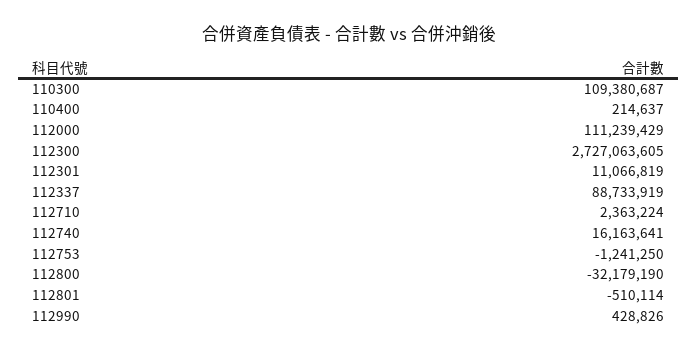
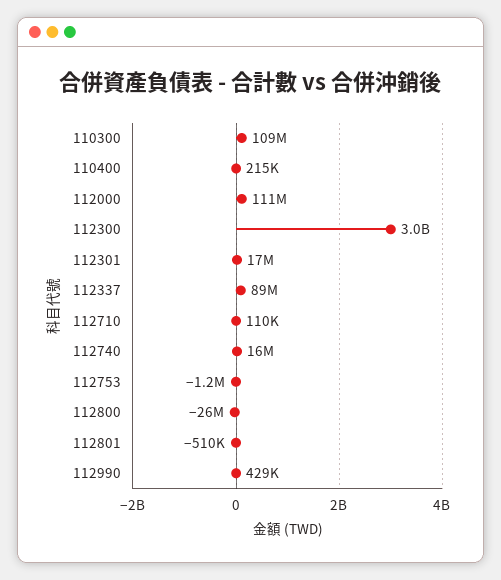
  {
    "110300": 109380687,
    "110400": 214637,
    "112000": 111239429,
-   "112300": 2727063605,
+   "112300": 3000000000,
-   "112301": 11066819,
+   "112301": 17000000,
    "112337": 88733919,
-   "112710": 2363224,
+   "112710": 110000,
    "112740": 16163641,
    "112753": -1241250,
-   "112800": -32179190,
+   "112800": -26000000,
    "112801": -510114,
    "112990": 428826
  }

